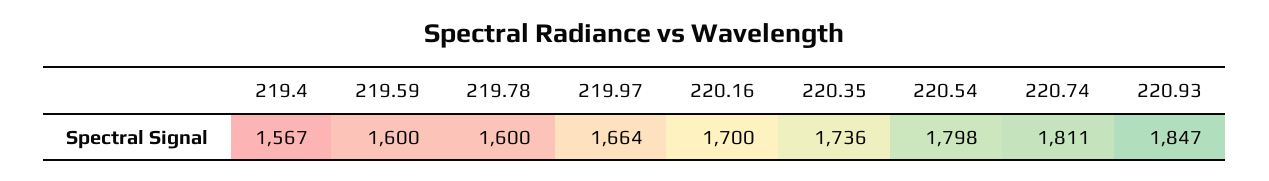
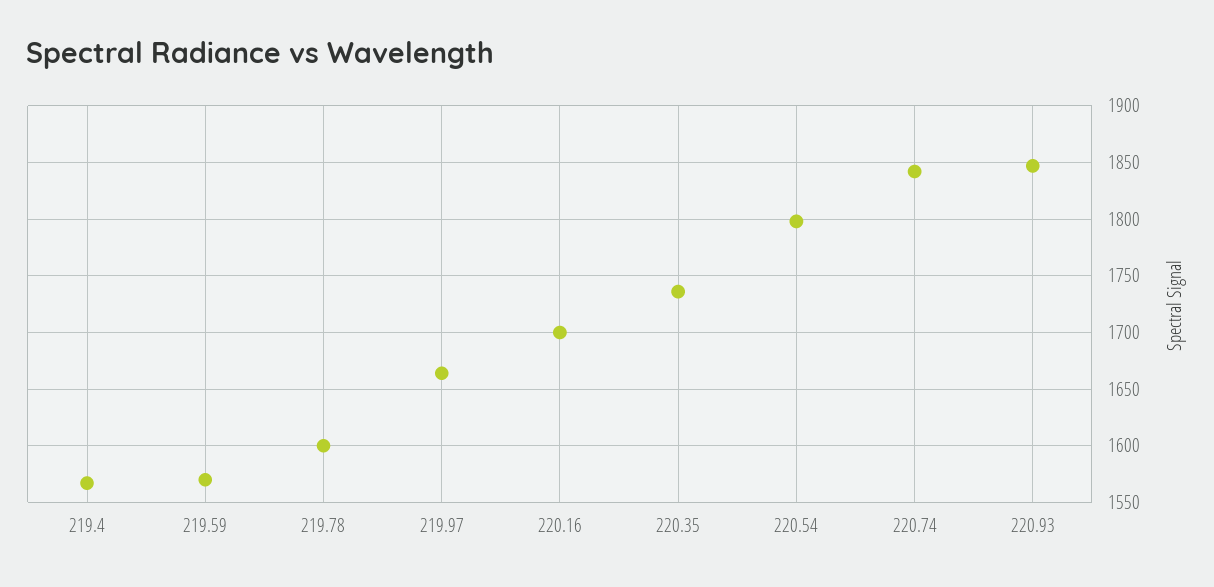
  {
    "219.4": 1567,
-   "219.59": 1600,
+   "219.59": 1570,
    "219.78": 1600,
    "219.97": 1664,
    "220.16": 1700,
    "220.35": 1736,
    "220.54": 1798,
-   "220.74": 1811,
+   "220.74": 1840,
    "220.93": 1847
  }

